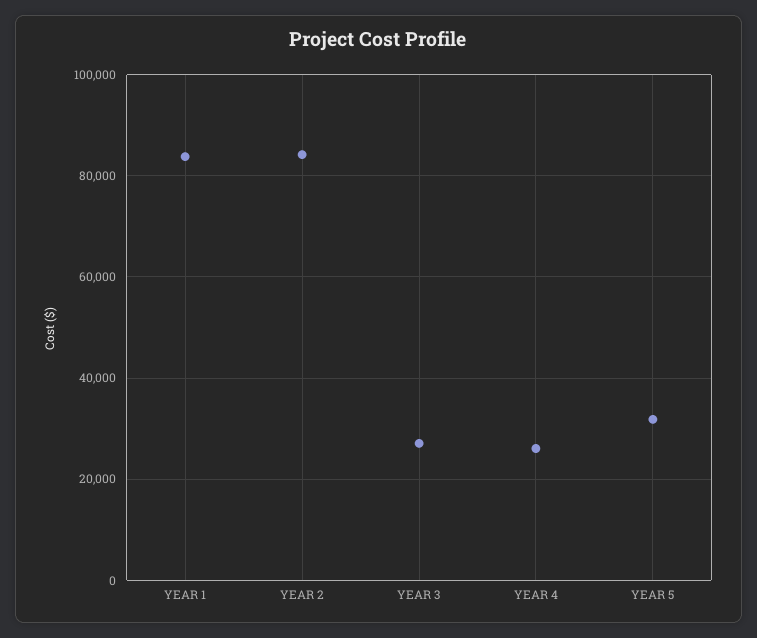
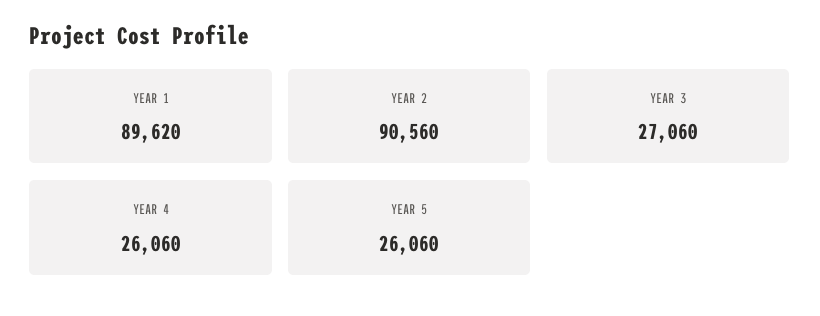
  {
-   "YEAR 1": 84000,
+   "YEAR 1": 89620,
-   "YEAR 2": 84000,
+   "YEAR 2": 90560,
    "YEAR 3": 27060,
    "YEAR 4": 26060,
-   "YEAR 5": 32000
+   "YEAR 5": 26060
  }

